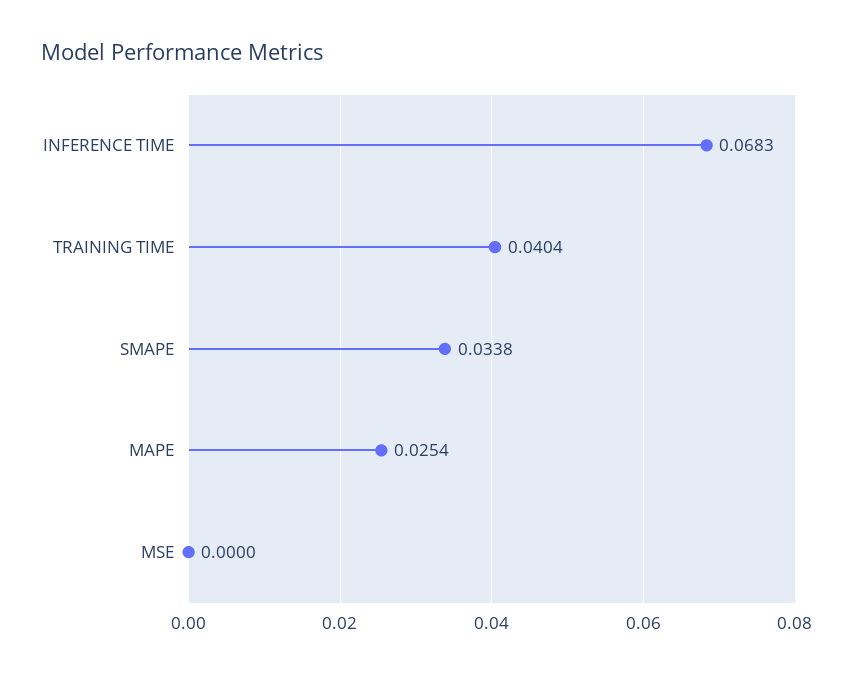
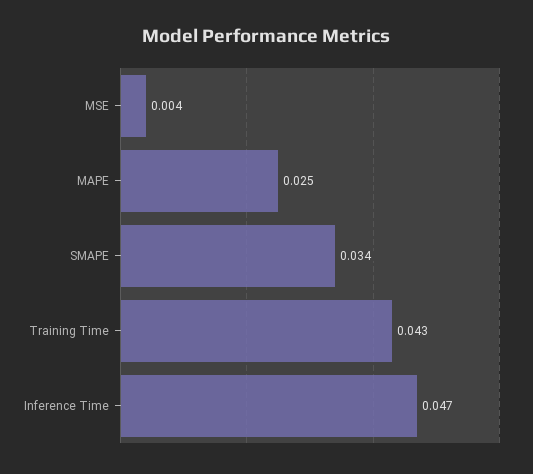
  {
-   "INFERENCE TIME": 0.0683,
+   "INFERENCE TIME": 0.047,
-   "TRAINING TIME": 0.0404,
+   "TRAINING TIME": 0.043,
    "SMAPE": 0.0338,
    "MAPE": 0.0254,
-   "MSE": 0
+   "MSE": 0.004
  }

